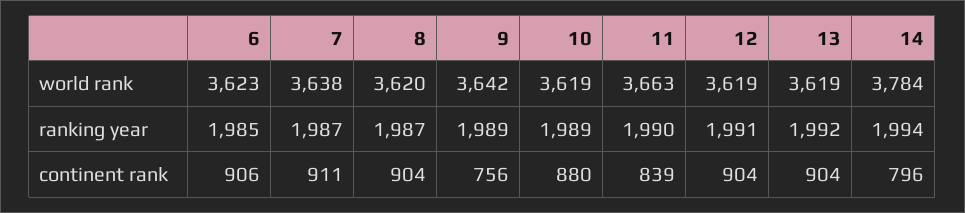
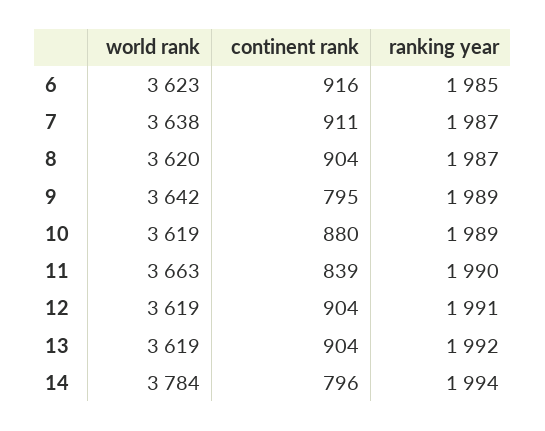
  {
    "6": {
      "world rank": 3623,
      "ranking year": 1985,
-     "continent rank": 906
+     "continent rank": 916
    },
    "7": {
      "world rank": 3638,
      "ranking year": 1987,
      "continent rank": 911
    },
    "8": {
      "world rank": 3620,
      "ranking year": 1987,
      "continent rank": 904
    },
    "9": {
      "world rank": 3642,
      "ranking year": 1989,
-     "continent rank": 756
+     "continent rank": 795
    },
    "10": {
      "world rank": 3619,
      "ranking year": 1989,
      "continent rank": 880
    },
    "11": {
      "world rank": 3663,
      "ranking year": 1990,
      "continent rank": 839
    },
    "12": {
      "world rank": 3619,
      "ranking year": 1991,
      "continent rank": 904
    },
    "13": {
      "world rank": 3619,
      "ranking year": 1992,
      "continent rank": 904
    },
    "14": {
      "world rank": 3784,
      "ranking year": 1994,
      "continent rank": 796
    }
  }

